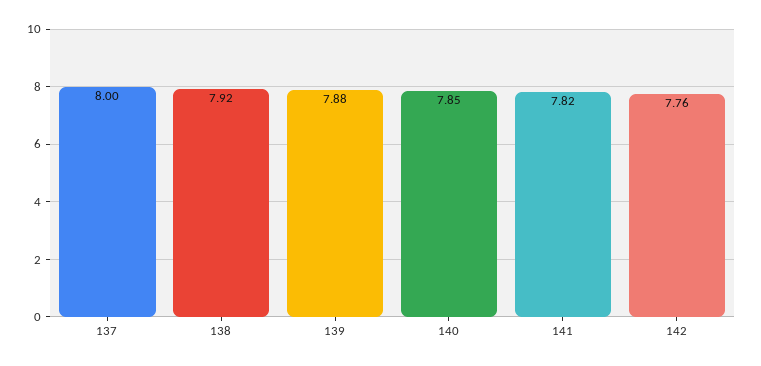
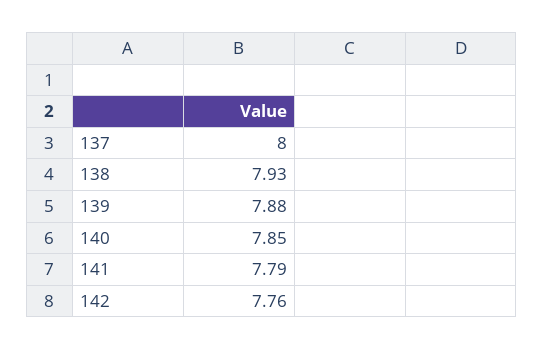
  {
    "137": 8,
-   "138": 7.92,
+   "138": 7.93,
    "139": 7.88,
    "140": 7.85,
-   "141": 7.82,
+   "141": 7.79,
    "142": 7.76
  }

